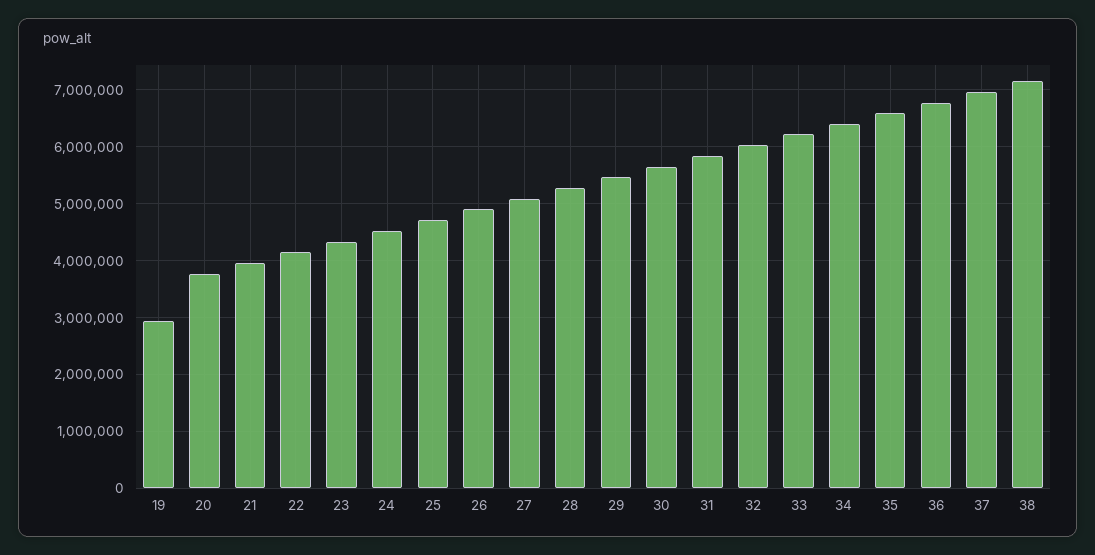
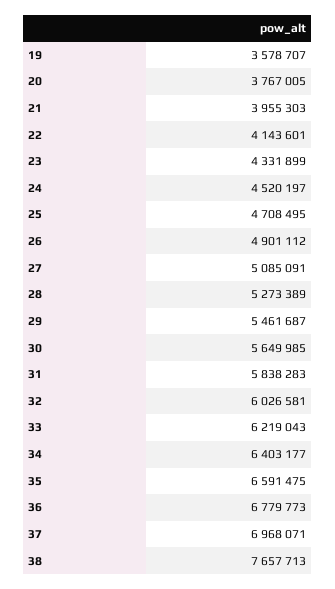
  {
-   "19": 3000000,
+   "19": 3578707,
    "20": 3767005,
    "21": 3955303,
    "22": 4143601,
    "23": 4331899,
    "24": 4520197,
    "25": 4708495,
    "26": 4901112,
    "27": 5085091,
    "28": 5273389,
    "29": 5461687,
    "30": 5649985,
    "31": 5838283,
    "32": 6026581,
    "33": 6219043,
    "34": 6403177,
    "35": 6591475,
    "36": 6779773,
    "37": 6968071,
-   "38": 7200000
+   "38": 7657713
  }

